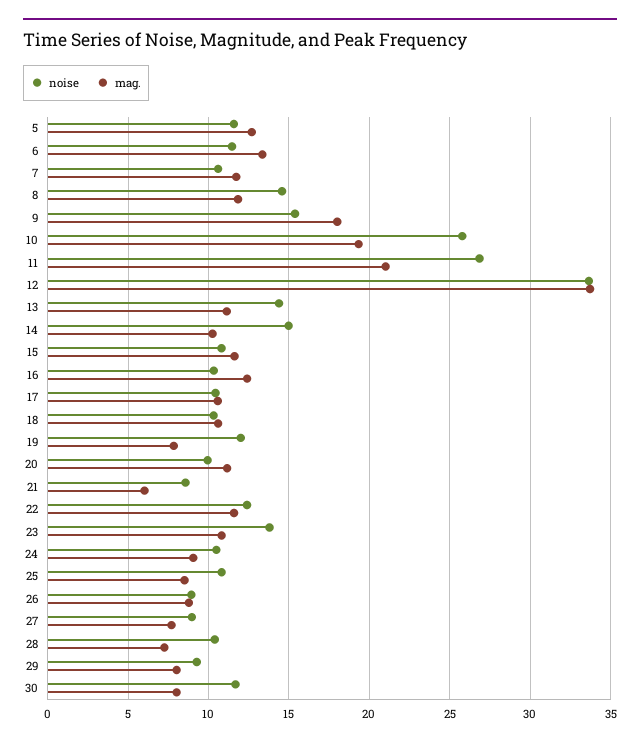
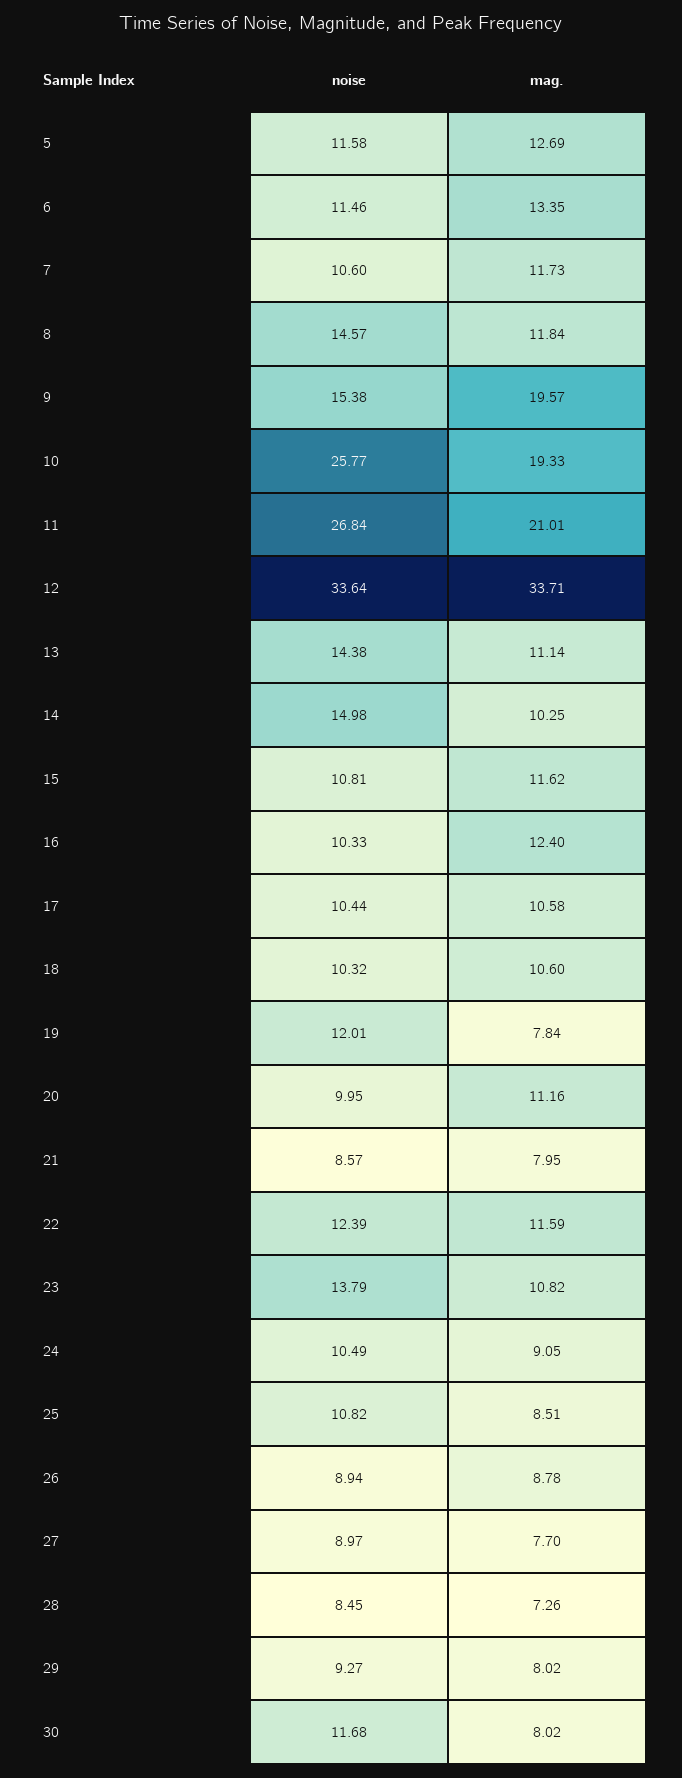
  {
    "noise": {
      "5": 11.58,
      "6": 11.46,
      "7": 10.6,
      "8": 14.57,
      "9": 15.38,
      "10": 25.77,
      "11": 26.84,
      "12": 33.64,
      "13": 14.38,
      "14": 14.98,
      "15": 10.81,
      "16": 10.33,
      "17": 10.44,
      "18": 10.32,
      "19": 12.01,
      "20": 9.95,
      "21": 8.57,
      "22": 12.39,
      "23": 13.79,
      "24": 10.49,
      "25": 10.82,
      "26": 8.94,
      "27": 8.97,
-     "28": 10.5,
+     "28": 8.45,
      "29": 9.27,
      "30": 11.68
    },
    "mag.": {
      "5": 12.69,
      "6": 13.35,
      "7": 11.73,
      "8": 11.84,
-     "9": 18,
+     "9": 19.57,
      "10": 19.33,
      "11": 21.01,
      "12": 33.71,
      "13": 11.14,
      "14": 10.25,
      "15": 11.62,
      "16": 12.4,
      "17": 10.58,
      "18": 10.6,
      "19": 7.84,
      "20": 11.16,
-     "21": 6,
+     "21": 7.95,
      "22": 11.59,
      "23": 10.82,
      "24": 9.05,
      "25": 8.51,
      "26": 8.78,
      "27": 7.7,
      "28": 7.26,
      "29": 8.02,
      "30": 8.02
    }
  }

